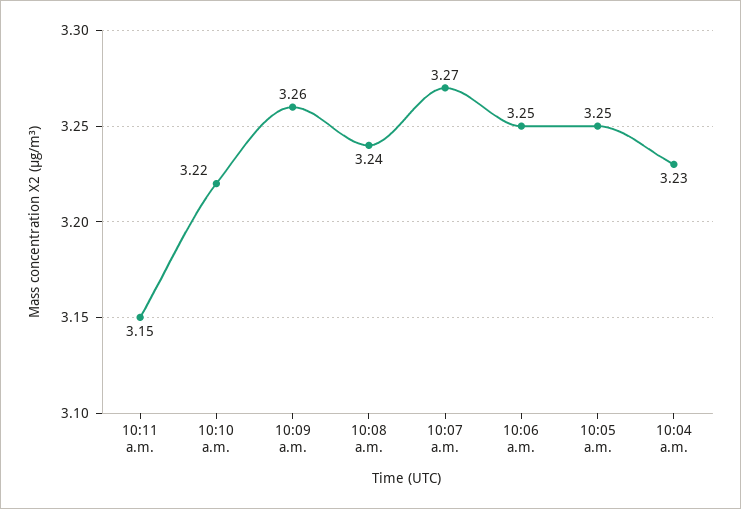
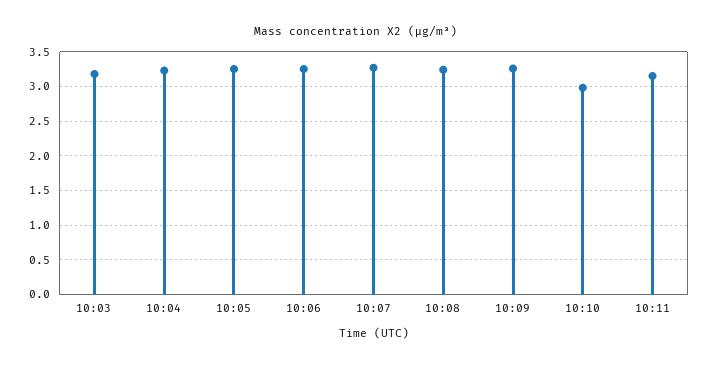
  {
    "10:11 a.m.": 3.15,
-   "10:10 a.m.": 3.22,
+   "10:10 a.m.": 3,
    "10:09 a.m.": 3.26,
    "10:08 a.m.": 3.24,
    "10:07 a.m.": 3.27,
    "10:06 a.m.": 3.25,
    "10:05 a.m.": 3.25,
-   "10:04 a.m.": 3.23
+   "10:04 a.m.": 3.23,
+   "10:03": 3.2
  }

